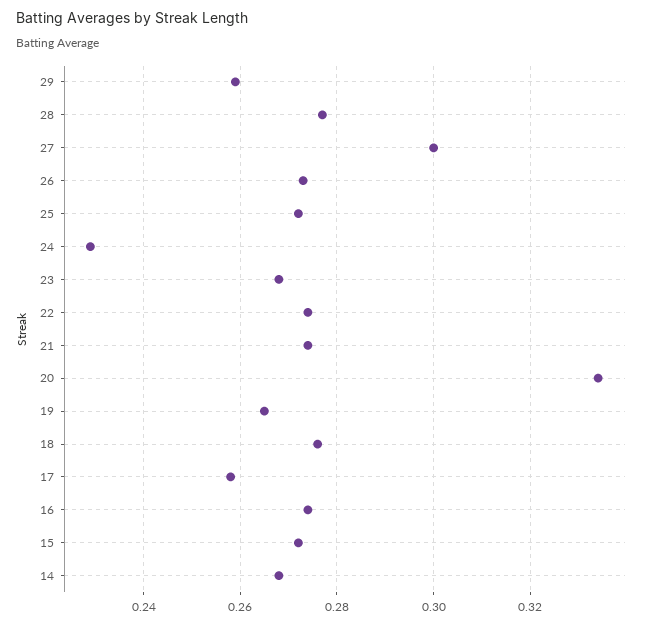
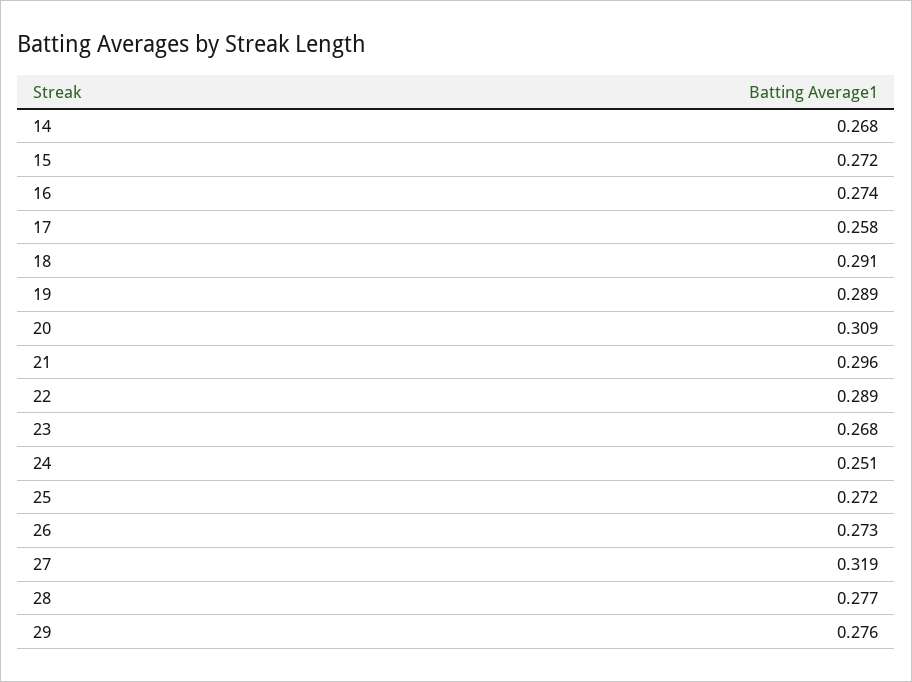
  {
-   "29": 0.26,
+   "29": 0.276,
    "28": 0.277,
-   "27": 0.3,
+   "27": 0.319,
    "26": 0.273,
    "25": 0.272,
-   "24": 0.23,
+   "24": 0.251,
    "23": 0.268,
-   "22": 0.275,
+   "22": 0.289,
-   "21": 0.275,
+   "21": 0.296,
-   "20": 0.335,
+   "20": 0.309,
-   "19": 0.265,
+   "19": 0.289,
-   "18": 0.275,
+   "18": 0.291,
    "17": 0.258,
    "16": 0.274,
    "15": 0.272,
    "14": 0.268
  }

